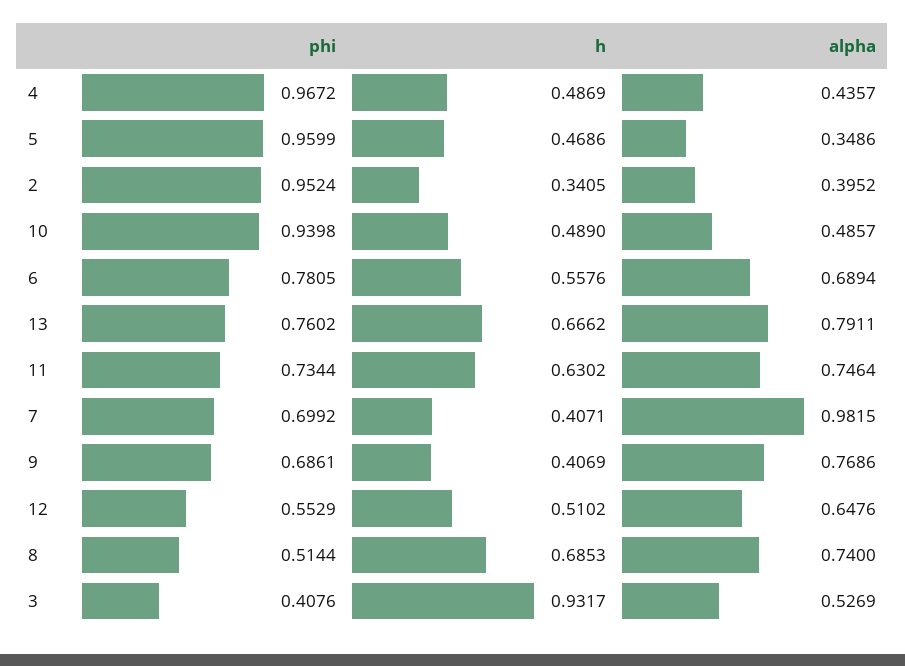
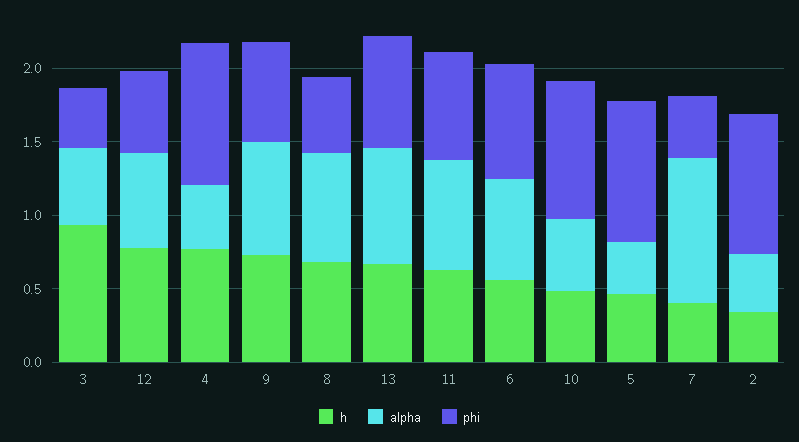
  {
    "phi": {
      "4": 0.9672,
      "5": 0.9599,
      "2": 0.9524,
      "10": 0.9398,
      "6": 0.7805,
      "13": 0.7602,
      "11": 0.7344,
-     "7": 0.6992,
+     "7": 0.4,
      "9": 0.6861,
      "12": 0.5529,
      "8": 0.5144,
      "3": 0.4076
    },
    "h": {
-     "4": 0.4869,
+     "4": 0.8,
      "5": 0.4686,
      "2": 0.3405,
      "10": 0.489,
      "6": 0.5576,
      "13": 0.6662,
      "11": 0.6302,
      "7": 0.4071,
-     "9": 0.4069,
+     "9": 0.7,
-     "12": 0.5102,
+     "12": 0.8,
      "8": 0.6853,
      "3": 0.9317
    },
    "alpha": {
      "4": 0.4357,
      "5": 0.3486,
      "2": 0.3952,
      "10": 0.4857,
      "6": 0.6894,
      "13": 0.7911,
      "11": 0.7464,
      "7": 0.9815,
      "9": 0.7686,
      "12": 0.6476,
      "8": 0.74,
      "3": 0.5269
    }
  }

